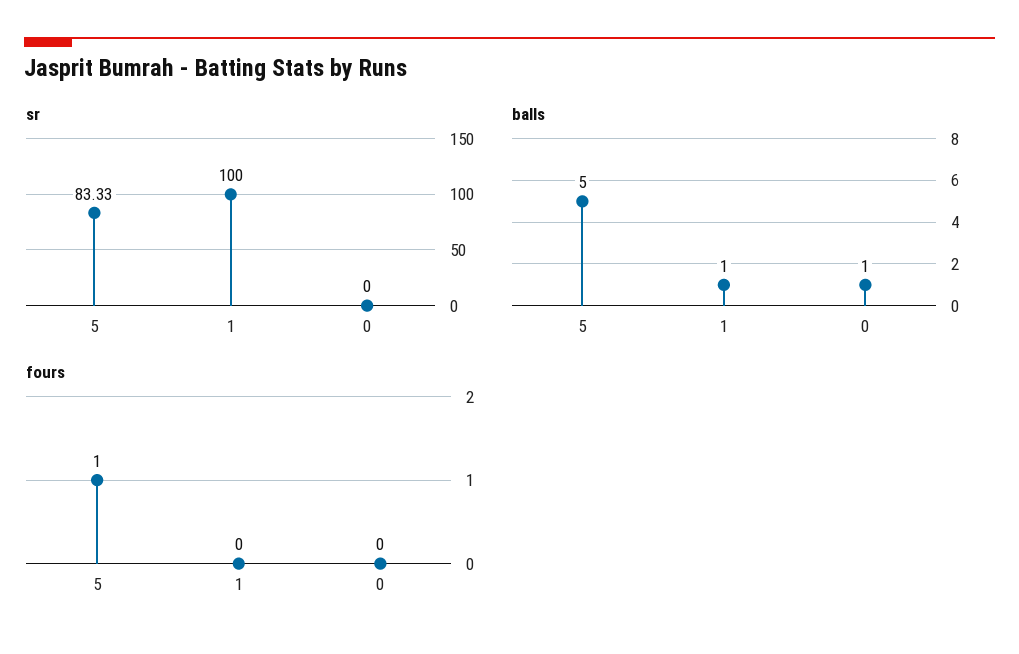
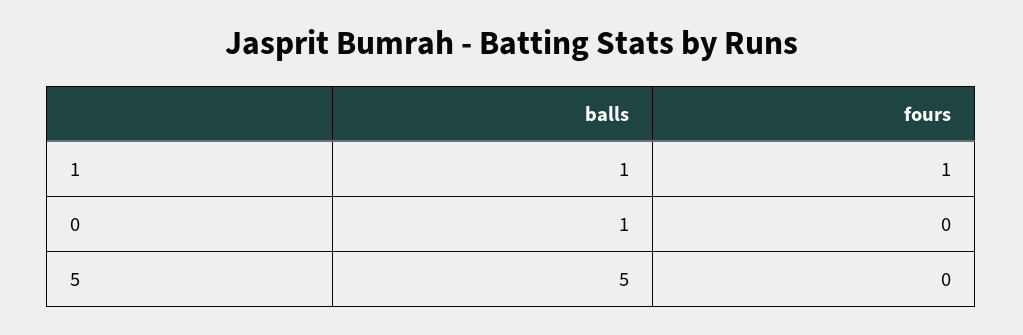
  {
-   "sr": {
-     "5": 83.33,
-     "1": 100,
-     "0": 0
-   },
    "balls": {
      "5": 5,
      "1": 1,
      "0": 1
    },
    "fours": {
-     "5": 1,
+     "5": 0,
-     "1": 0,
+     "1": 1,
      "0": 0
    }
  }

